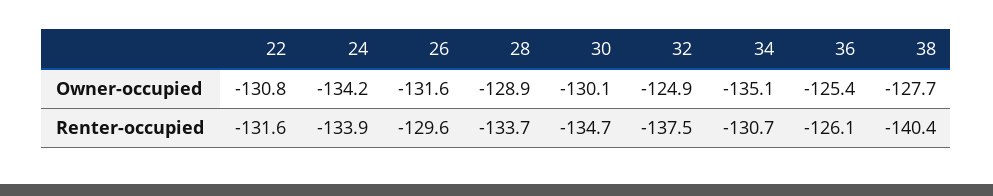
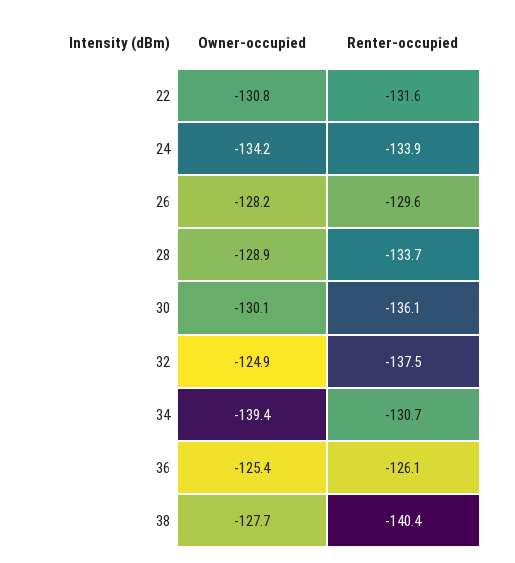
  {
    "22": {
      "Owner-occupied": -130.8,
      "Renter-occupied": -131.6
    },
    "24": {
      "Owner-occupied": -134.2,
      "Renter-occupied": -133.9
    },
    "26": {
-     "Owner-occupied": -131.6,
+     "Owner-occupied": -128.2,
      "Renter-occupied": -129.6
    },
    "28": {
      "Owner-occupied": -128.9,
      "Renter-occupied": -133.7
    },
    "30": {
      "Owner-occupied": -130.1,
-     "Renter-occupied": -134.7
+     "Renter-occupied": -136.1
    },
    "32": {
      "Owner-occupied": -124.9,
      "Renter-occupied": -137.5
    },
    "34": {
-     "Owner-occupied": -135.1,
+     "Owner-occupied": -139.4,
      "Renter-occupied": -130.7
    },
    "36": {
      "Owner-occupied": -125.4,
      "Renter-occupied": -126.1
    },
    "38": {
      "Owner-occupied": -127.7,
      "Renter-occupied": -140.4
    }
  }

